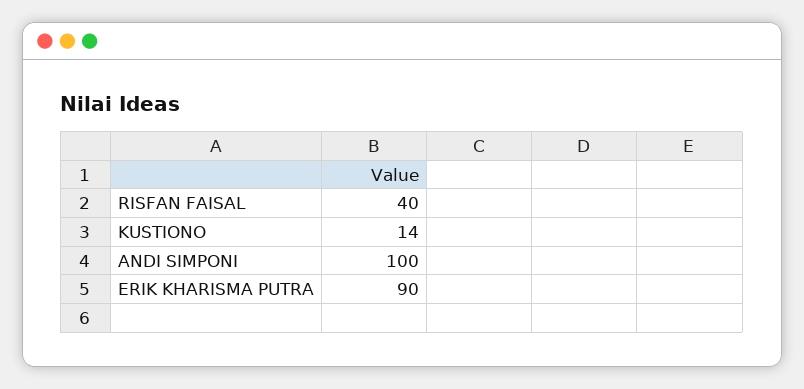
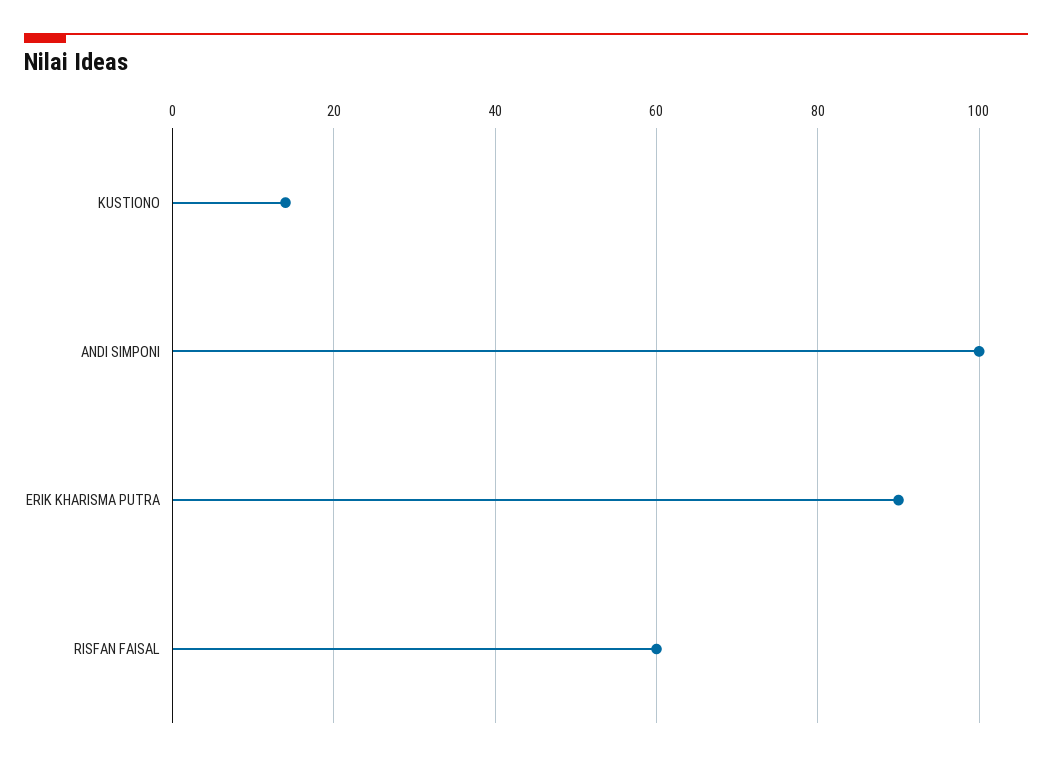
  {
-   "RISFAN FAISAL": 40,
+   "RISFAN FAISAL": 60,
    "KUSTIONO": 14,
    "ANDI SIMPONI": 100,
    "ERIK KHARISMA PUTRA": 90
  }

